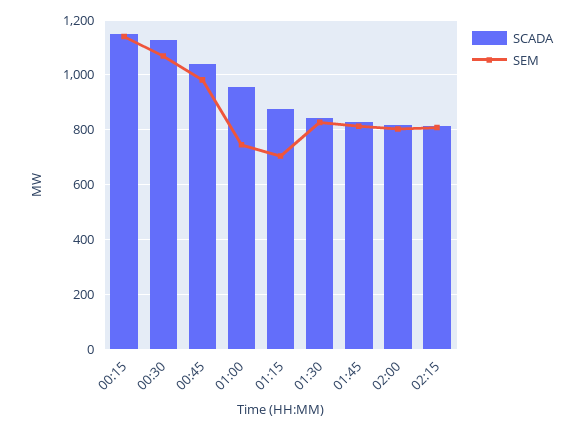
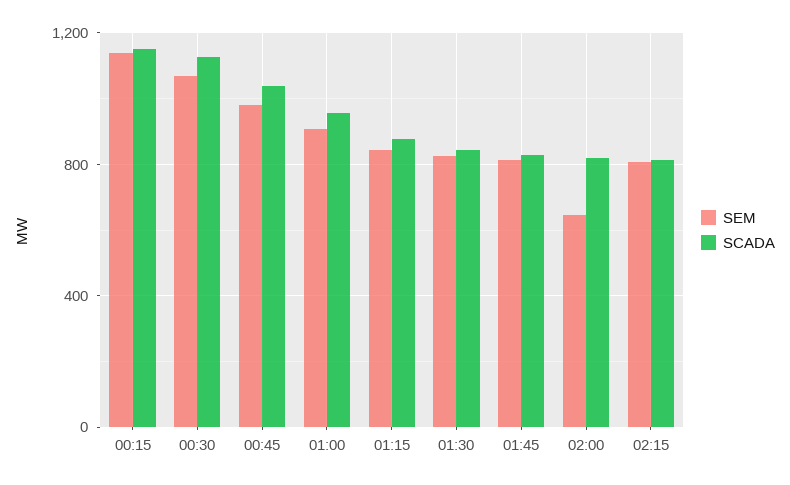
  {
    "SCADA": {
      "00:15": 1150,
      "00:30": 1125,
      "00:45": 1050,
      "01:00": 950,
      "01:15": 875,
      "01:30": 850,
      "01:45": 825,
      "02:00": 825,
      "02:15": 825
    },
    "SEM": {
      "00:15": 1150,
      "00:30": 1075,
      "00:45": 975,
-     "01:00": 750,
+     "01:00": 900,
-     "01:15": 700,
+     "01:15": 850,
      "01:30": 825,
      "01:45": 825,
-     "02:00": 800,
+     "02:00": 650,
      "02:15": 800
    }
  }

